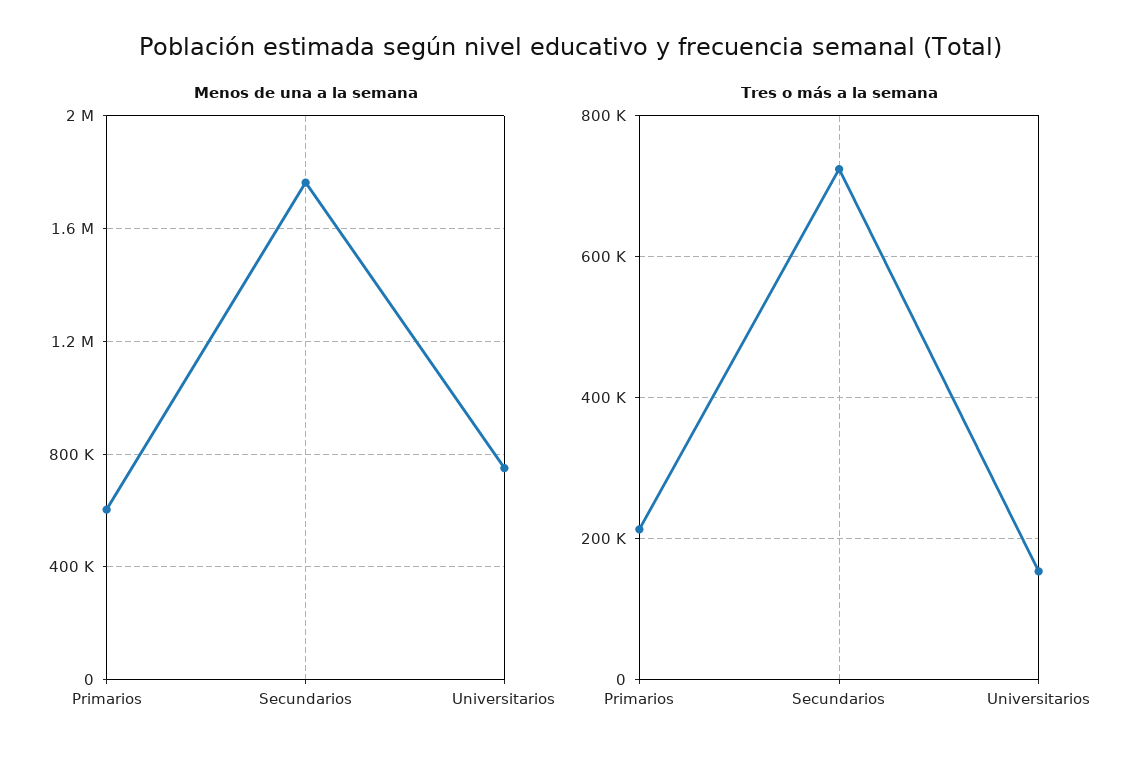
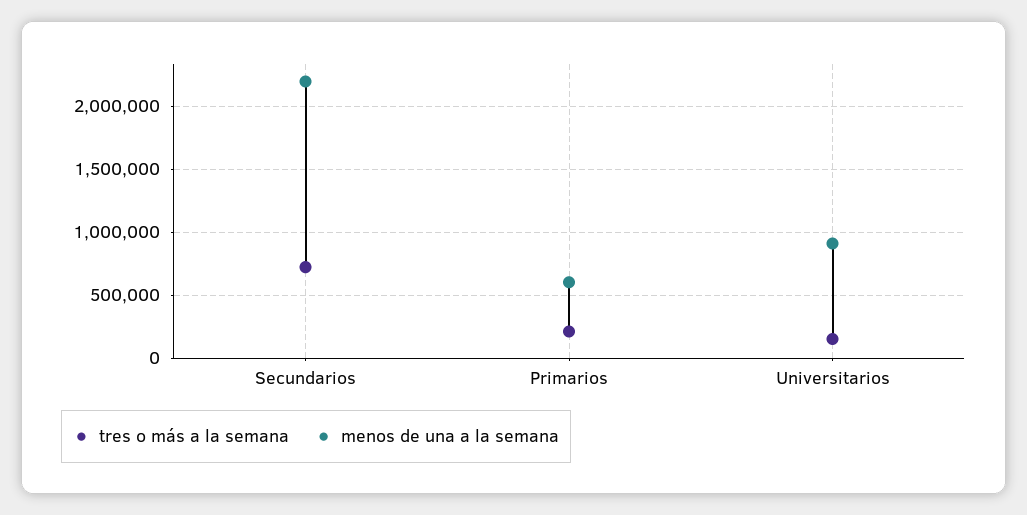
  {
    "Menos de una a la semana": {
      "Primarios": 600000,
-     "Secundarios": 1750000,
+     "Secundarios": 2200000,
-     "Universitarios": 750000
+     "Universitarios": 900000
    },
    "Tres o más a la semana": {
      "Primarios": 220000,
      "Secundarios": 720000,
      "Universitarios": 160000
    }
  }

